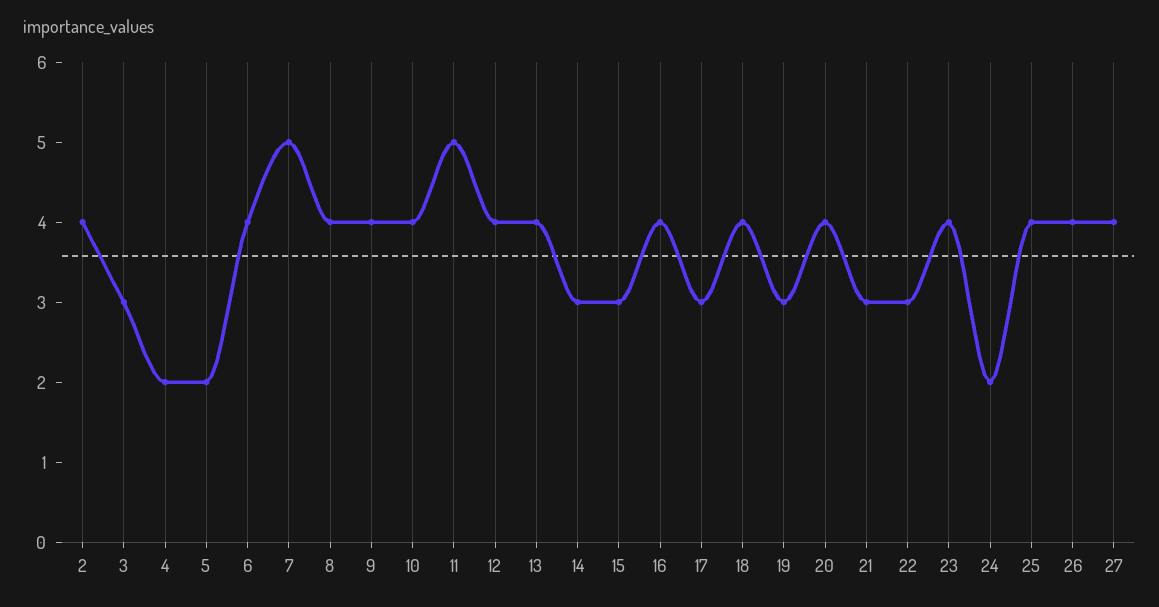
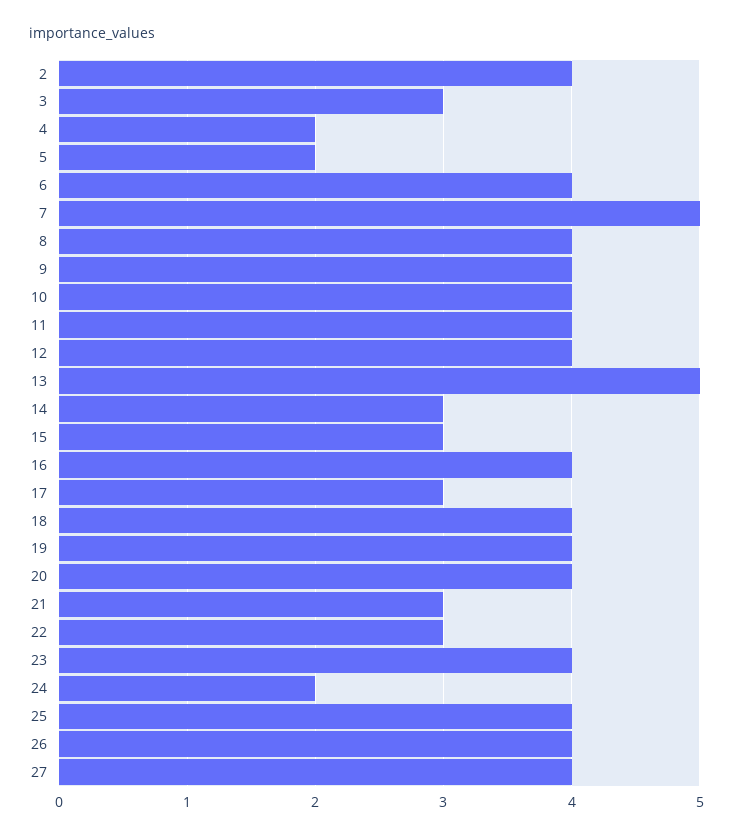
  {
    "2": 4,
    "3": 3,
    "4": 2,
    "5": 2,
    "6": 4,
    "7": 5,
    "8": 4,
    "9": 4,
    "10": 4,
-   "11": 5,
+   "11": 4,
    "12": 4,
-   "13": 4,
+   "13": 5,
    "14": 3,
    "15": 3,
    "16": 4,
    "17": 3,
    "18": 4,
-   "19": 3,
+   "19": 4,
    "20": 4,
    "21": 3,
    "22": 3,
    "23": 4,
    "24": 2,
    "25": 4,
    "26": 4,
    "27": 4
  }

